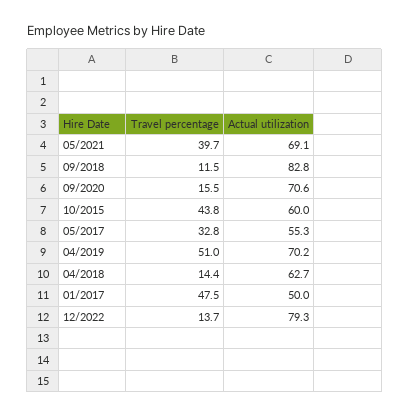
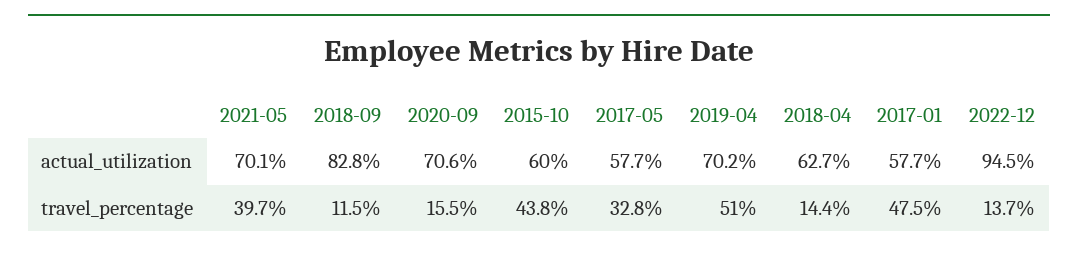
  {
    "Travel percentage": {
      "05/2021": 39.7,
      "09/2018": 11.5,
      "09/2020": 15.5,
      "10/2015": 43.8,
      "05/2017": 32.8,
      "04/2019": 51,
      "04/2018": 14.4,
      "01/2017": 47.5,
      "12/2022": 13.7
    },
    "Actual utilization": {
-     "05/2021": 69.1,
+     "05/2021": 70.1,
      "09/2018": 82.8,
      "09/2020": 70.6,
      "10/2015": 60,
-     "05/2017": 55.3,
+     "05/2017": 57.7,
      "04/2019": 70.2,
      "04/2018": 62.7,
-     "01/2017": 50,
+     "01/2017": 57.7,
-     "12/2022": 79.3
+     "12/2022": 94.5
    }
  }

